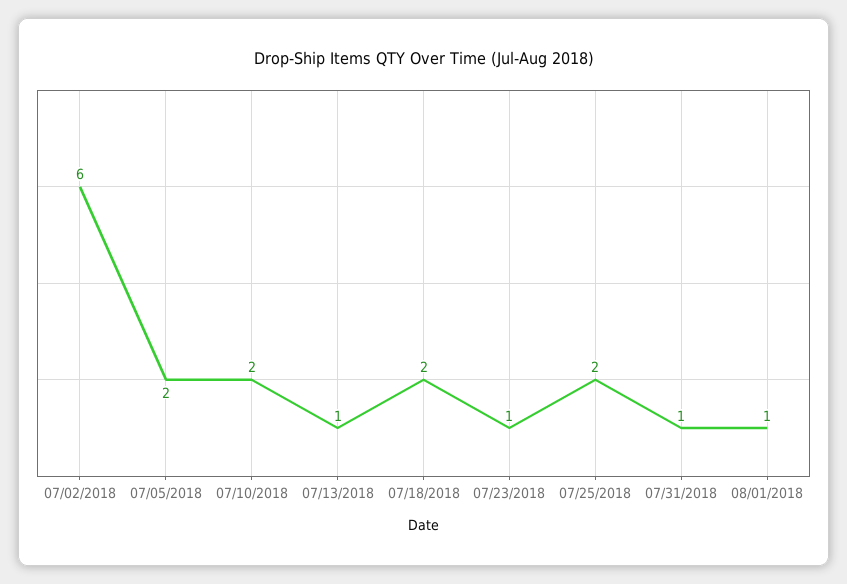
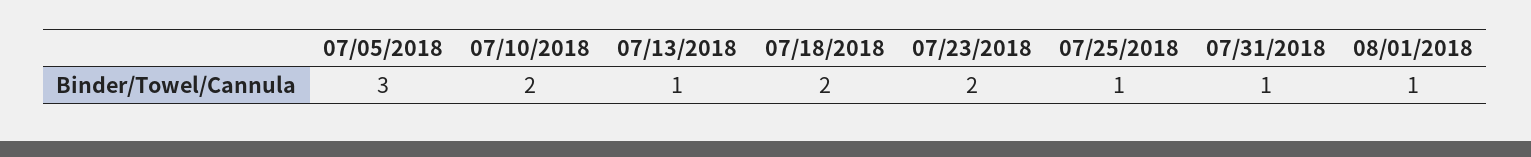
  {
-   "07/02/2018": 6,
-   "07/05/2018": 2,
+   "07/05/2018": 3,
    "07/10/2018": 2,
    "07/13/2018": 1,
    "07/18/2018": 2,
-   "07/23/2018": 1,
+   "07/23/2018": 2,
-   "07/25/2018": 2,
+   "07/25/2018": 1,
    "07/31/2018": 1,
    "08/01/2018": 1
  }

